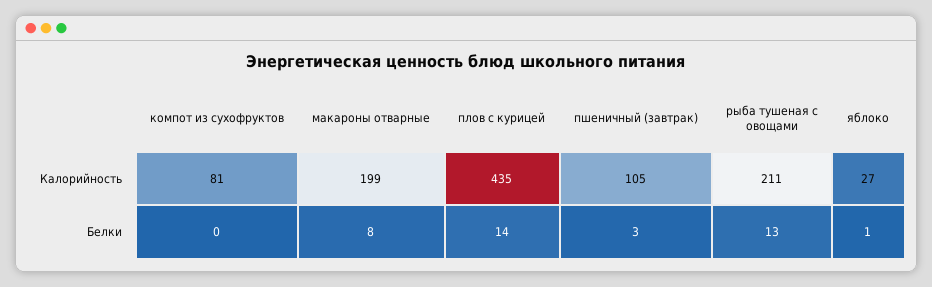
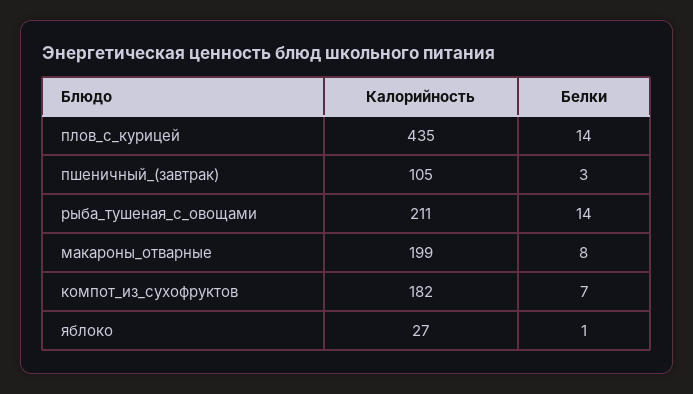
  {
    "компот из сухофруктов": {
-     "Калорийность": 81,
+     "Калорийность": 182,
-     "Белки": 0
+     "Белки": 7
    },
    "макароны отварные": {
      "Калорийность": 199,
      "Белки": 8
    },
    "плов с курицей": {
      "Калорийность": 435,
      "Белки": 14
    },
    "пшеничный (завтрак)": {
      "Калорийность": 105,
      "Белки": 3
    },
    "рыба тушеная с овощами": {
      "Калорийность": 211,
-     "Белки": 13
+     "Белки": 14
    },
    "яблоко": {
      "Калорийность": 27,
      "Белки": 1
    }
  }

